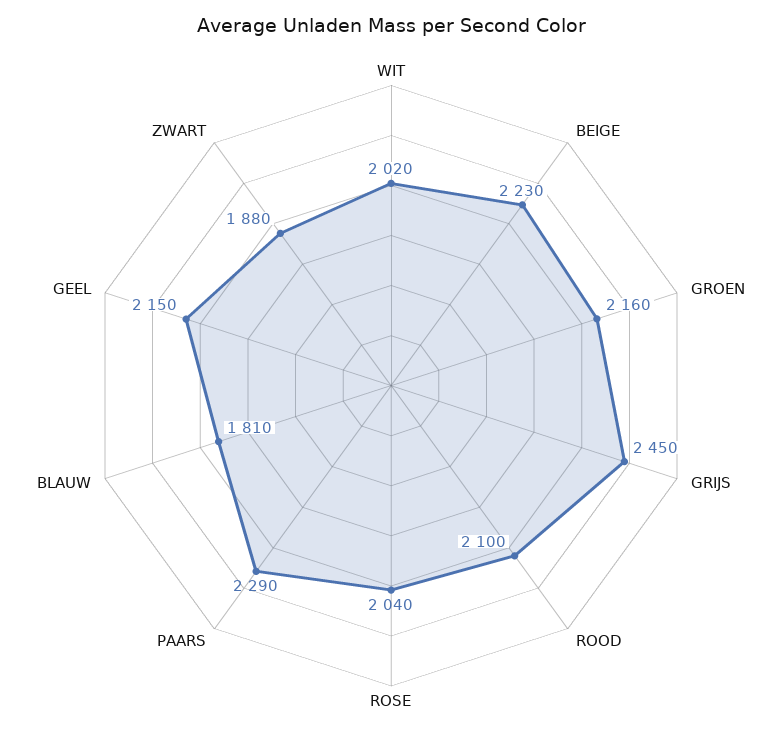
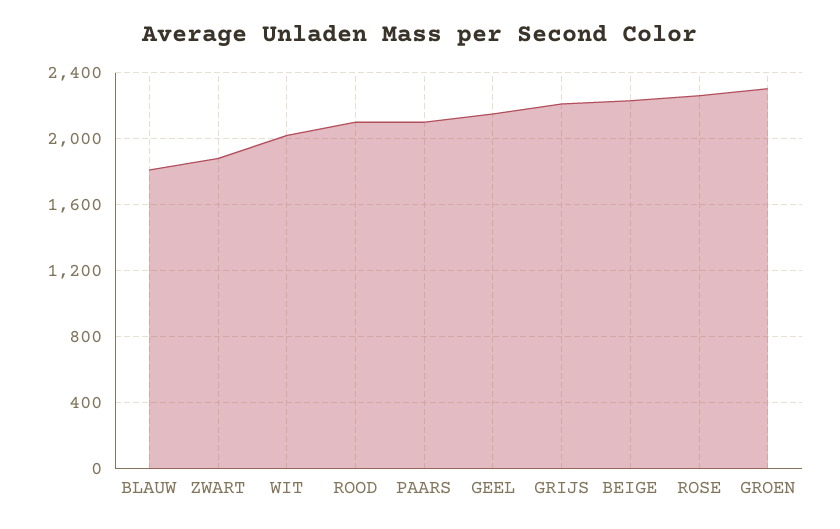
  {
    "WIT": 2020,
    "BEIGE": 2230,
-   "GROEN": 2160,
+   "GROEN": 2300,
-   "GRIJS": 2450,
+   "GRIJS": 2200,
    "ROOD": 2100,
-   "ROSE": 2040,
+   "ROSE": 2250,
-   "PAARS": 2290,
+   "PAARS": 2100,
    "BLAUW": 1810,
    "GEEL": 2150,
    "ZWART": 1880
  }

